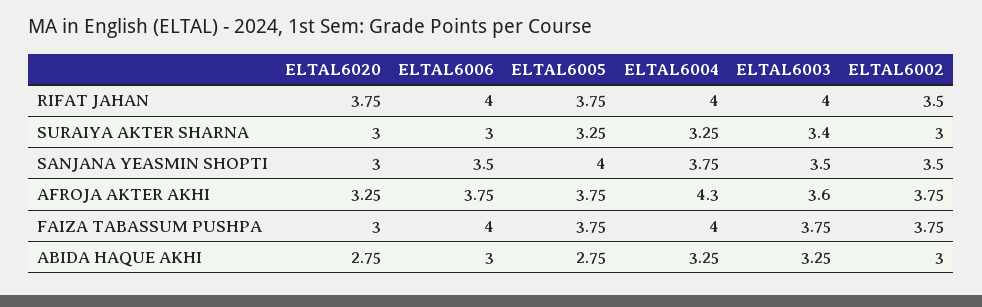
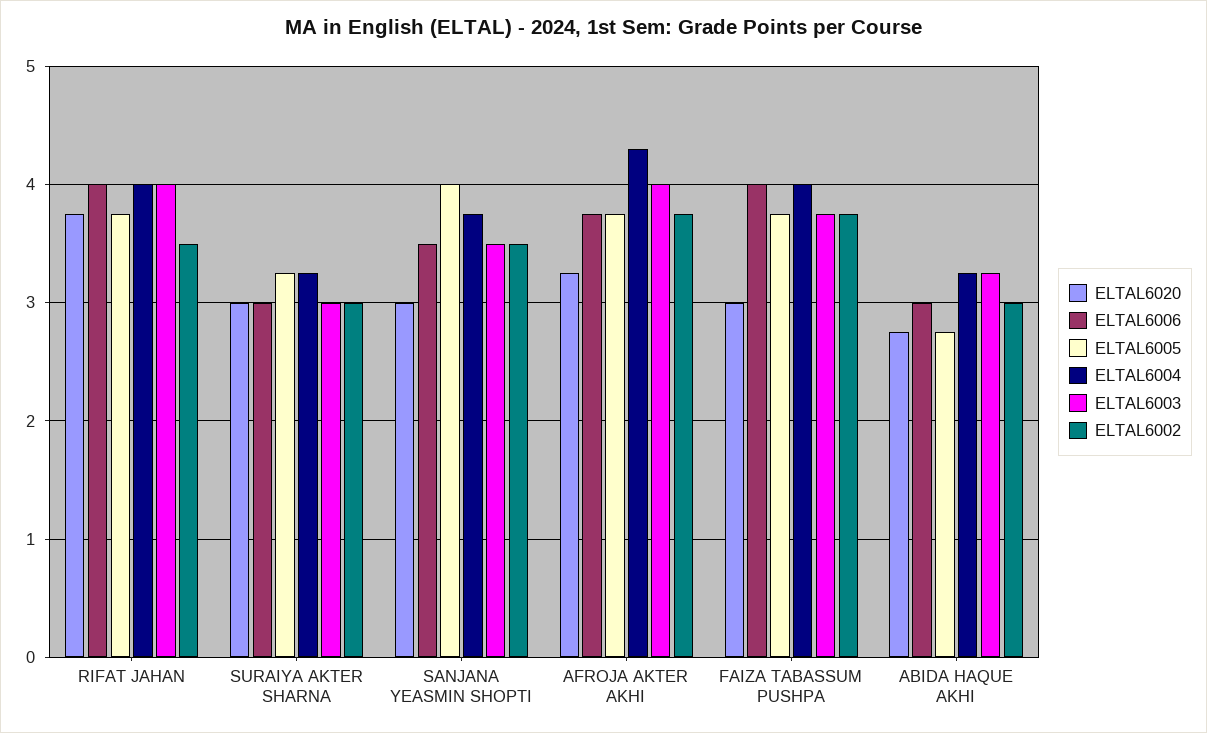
  {
    "ELTAL6020": {
      "RIFAT JAHAN": 3.75,
      "SURAIYA AKTER SHARNA": 3,
      "SANJANA YEASMIN SHOPTI": 3,
      "AFROJA AKTER AKHI": 3.25,
      "FAIZA TABASSUM PUSHPA": 3,
      "ABIDA HAQUE AKHI": 2.75
    },
    "ELTAL6006": {
      "RIFAT JAHAN": 4,
      "SURAIYA AKTER SHARNA": 3,
      "SANJANA YEASMIN SHOPTI": 3.5,
      "AFROJA AKTER AKHI": 3.75,
      "FAIZA TABASSUM PUSHPA": 4,
      "ABIDA HAQUE AKHI": 3
    },
    "ELTAL6005": {
      "RIFAT JAHAN": 3.75,
      "SURAIYA AKTER SHARNA": 3.25,
      "SANJANA YEASMIN SHOPTI": 4,
      "AFROJA AKTER AKHI": 3.75,
      "FAIZA TABASSUM PUSHPA": 3.75,
      "ABIDA HAQUE AKHI": 2.75
    },
    "ELTAL6004": {
      "RIFAT JAHAN": 4,
      "SURAIYA AKTER SHARNA": 3.25,
      "SANJANA YEASMIN SHOPTI": 3.75,
      "AFROJA AKTER AKHI": 4.3,
      "FAIZA TABASSUM PUSHPA": 4,
      "ABIDA HAQUE AKHI": 3.25
    },
    "ELTAL6003": {
      "RIFAT JAHAN": 4,
-     "SURAIYA AKTER SHARNA": 3.4,
+     "SURAIYA AKTER SHARNA": 3,
      "SANJANA YEASMIN SHOPTI": 3.5,
-     "AFROJA AKTER AKHI": 3.6,
+     "AFROJA AKTER AKHI": 4,
      "FAIZA TABASSUM PUSHPA": 3.75,
      "ABIDA HAQUE AKHI": 3.25
    },
    "ELTAL6002": {
      "RIFAT JAHAN": 3.5,
      "SURAIYA AKTER SHARNA": 3,
      "SANJANA YEASMIN SHOPTI": 3.5,
      "AFROJA AKTER AKHI": 3.75,
      "FAIZA TABASSUM PUSHPA": 3.75,
      "ABIDA HAQUE AKHI": 3
    }
  }

